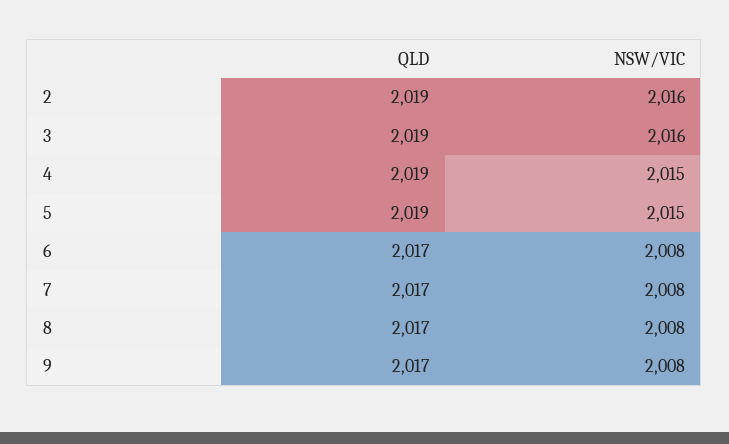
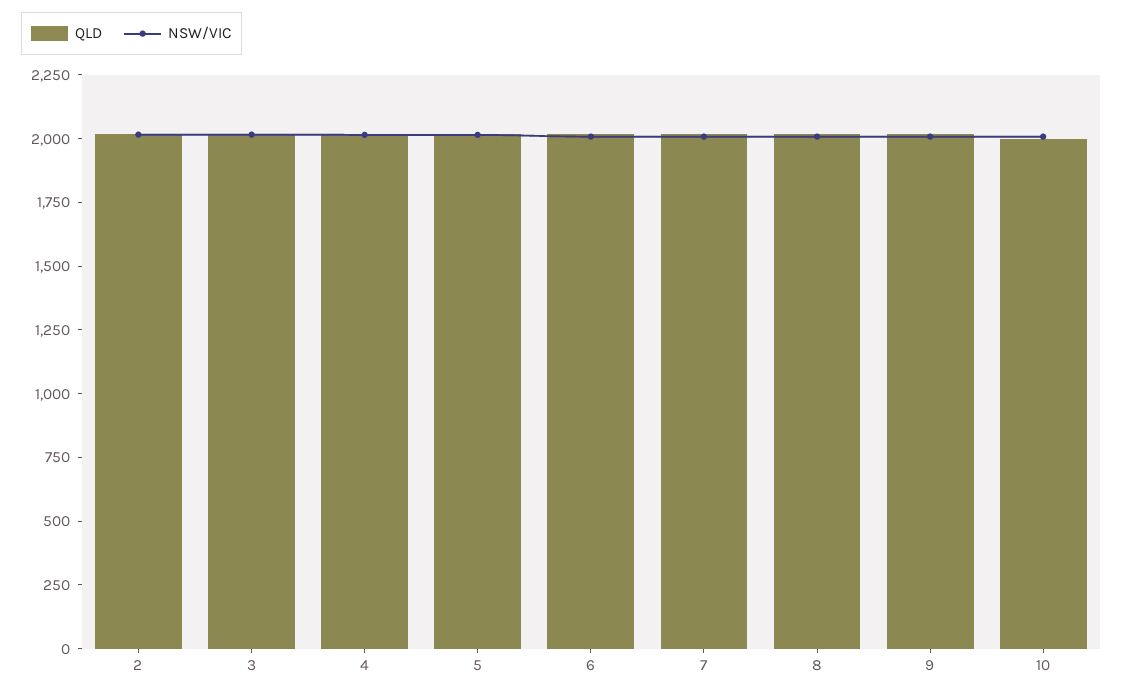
  {
    "QLD": {
      "2": 2019,
      "3": 2019,
      "4": 2019,
      "5": 2019,
      "6": 2017,
      "7": 2017,
      "8": 2017,
-     "9": 2017
+     "9": 2017,
+     "10": 2000
    },
    "NSW/VIC": {
      "2": 2016,
      "3": 2016,
      "4": 2015,
      "5": 2015,
      "6": 2008,
      "7": 2008,
      "8": 2008,
-     "9": 2008
+     "9": 2008,
+     "10": 2000
    }
  }

